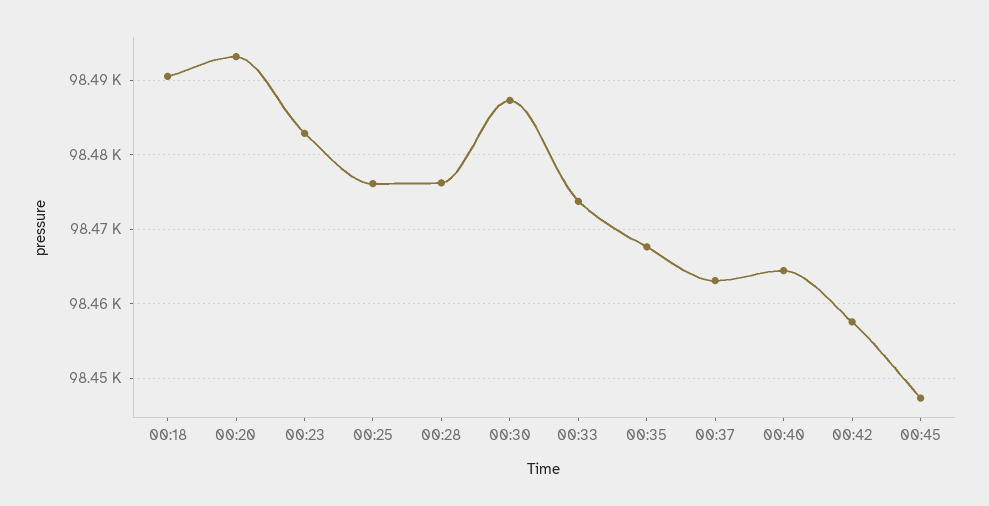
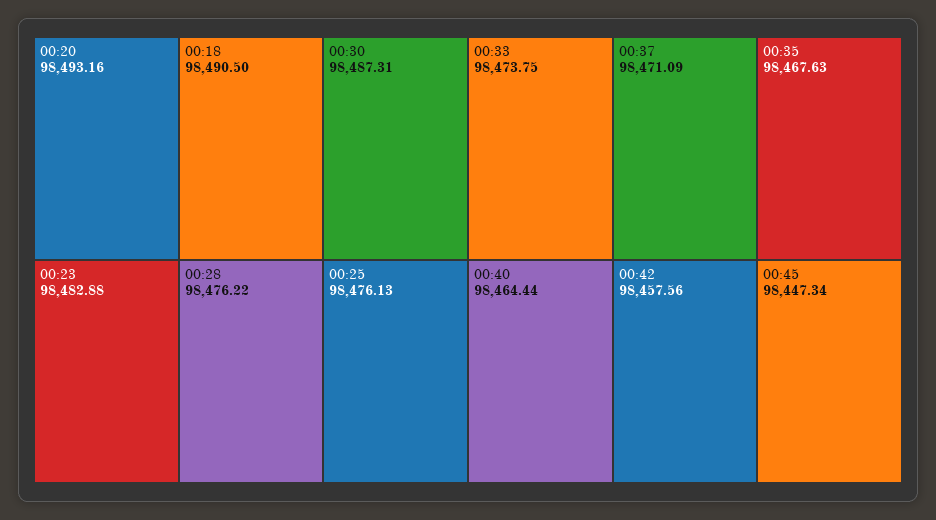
  {
    "00:18": 98490.5,
    "00:20": 98493.16,
    "00:23": 98482.88,
    "00:25": 98476.13,
    "00:28": 98476.22,
    "00:30": 98487.31,
    "00:33": 98473.75,
    "00:35": 98467.63,
-   "00:37": 98463,
+   "00:37": 98471.09,
    "00:40": 98464.44,
    "00:42": 98457.56,
    "00:45": 98447.34
  }

